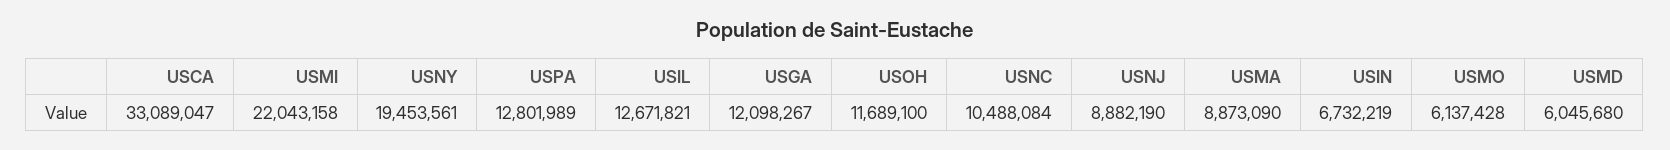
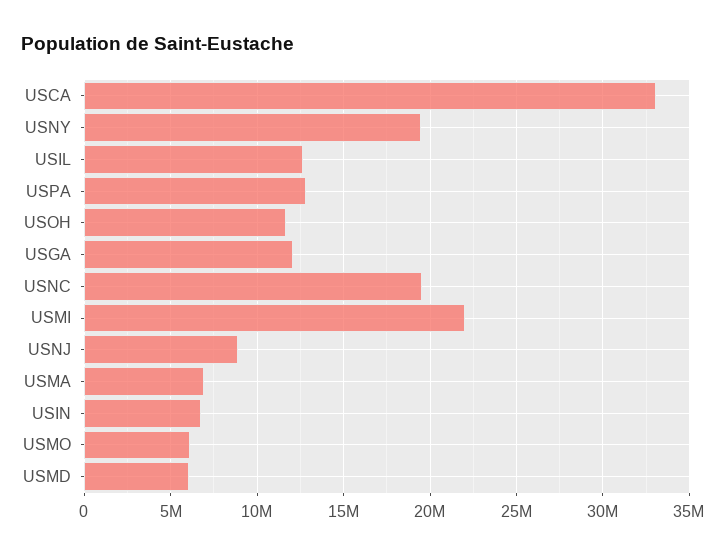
  {
    "USCA": 33089047,
    "USMI": 22043158,
    "USNY": 19453561,
    "USPA": 12801989,
    "USIL": 12671821,
    "USGA": 12098267,
    "USOH": 11689100,
-   "USNC": 10488084,
+   "USNC": 19500000,
    "USNJ": 8882190,
-   "USMA": 8873090,
+   "USMA": 7000000,
    "USIN": 6732219,
    "USMO": 6137428,
    "USMD": 6045680
  }

